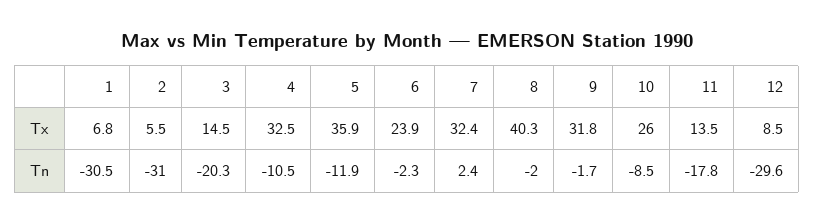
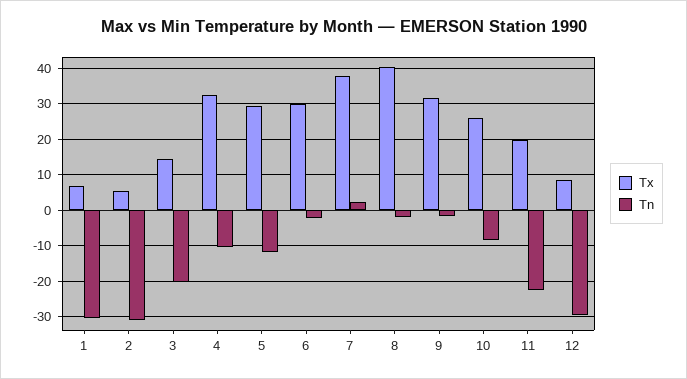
  {
    "Tx": {
      "1": 6.8,
      "2": 5.5,
      "3": 14.5,
      "4": 32.5,
-     "5": 35.9,
+     "5": 30,
-     "6": 23.9,
+     "6": 30,
-     "7": 32.4,
+     "7": 38,
      "8": 40.3,
      "9": 31.8,
      "10": 26,
-     "11": 13.5,
+     "11": 20,
      "12": 8.5
    },
    "Tn": {
      "1": -30.5,
      "2": -31,
      "3": -20.3,
      "4": -10.5,
      "5": -11.9,
      "6": -2.3,
      "7": 2.4,
      "8": -2,
      "9": -1.7,
      "10": -8.5,
-     "11": -17.8,
+     "11": -22,
      "12": -29.6
    }
  }

